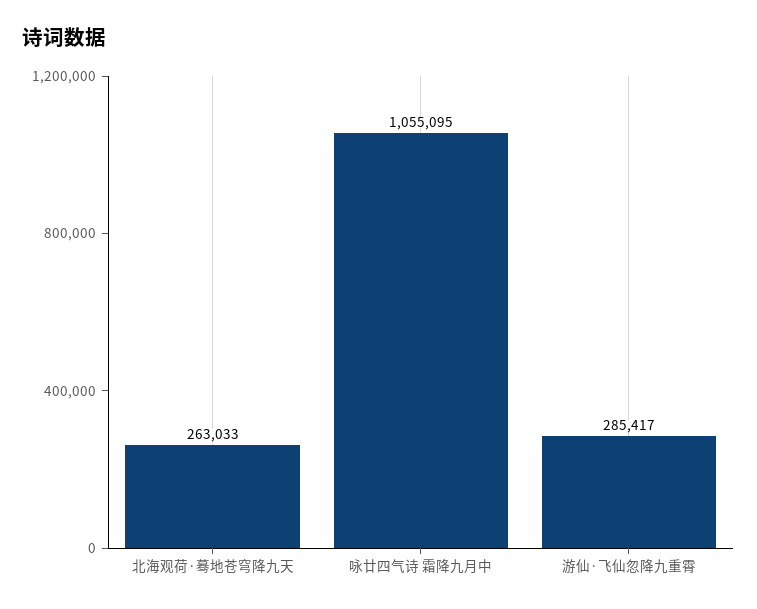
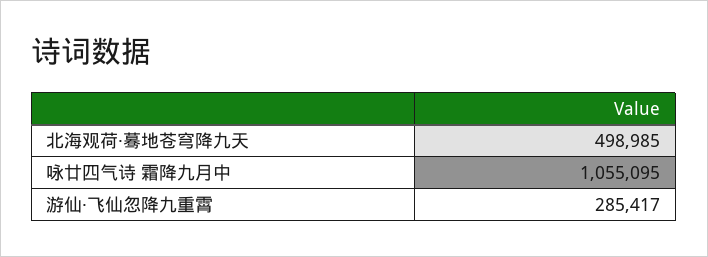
  {
-   "北海观荷·蓦地苍穹降九天": 263033,
+   "北海观荷·蓦地苍穹降九天": 498985,
    "咏廿四气诗 霜降九月中": 1055095,
    "游仙·飞仙忽降九重霄": 285417
  }

